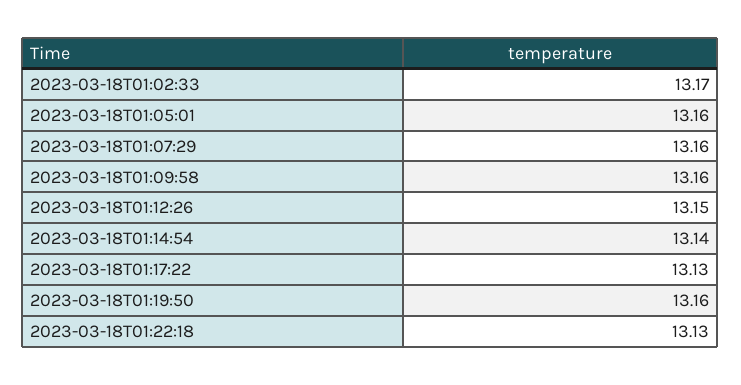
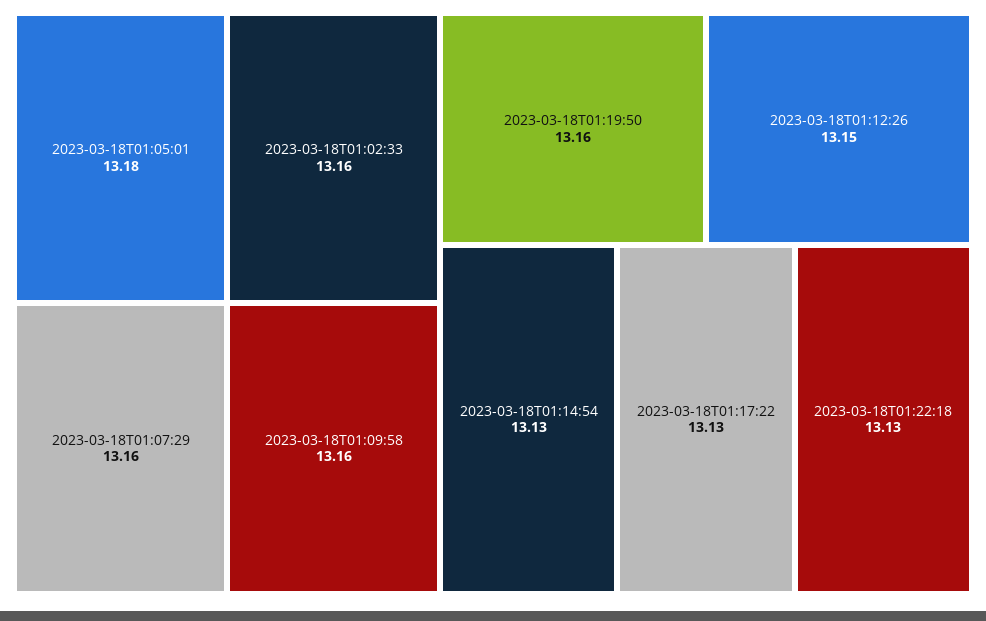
  {
-   "2023-03-18T01:02:33": 13.17,
+   "2023-03-18T01:02:33": 13.16,
-   "2023-03-18T01:05:01": 13.16,
+   "2023-03-18T01:05:01": 13.18,
    "2023-03-18T01:07:29": 13.16,
    "2023-03-18T01:09:58": 13.16,
    "2023-03-18T01:12:26": 13.15,
-   "2023-03-18T01:14:54": 13.14,
+   "2023-03-18T01:14:54": 13.13,
    "2023-03-18T01:17:22": 13.13,
    "2023-03-18T01:19:50": 13.16,
    "2023-03-18T01:22:18": 13.13
  }

